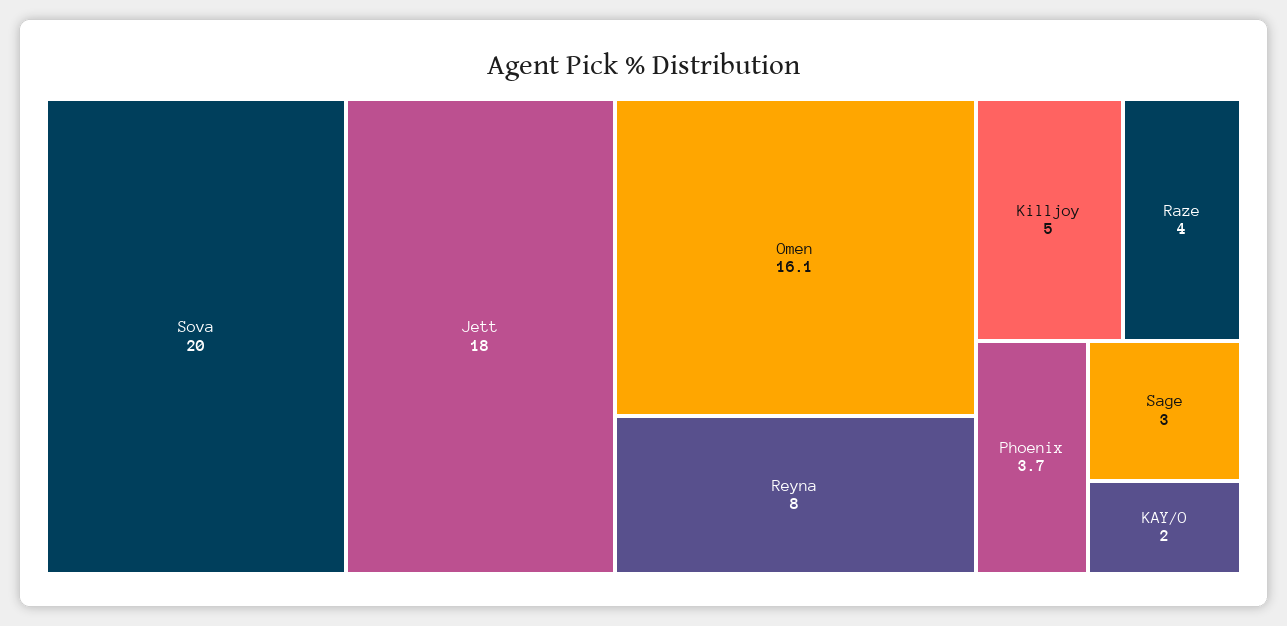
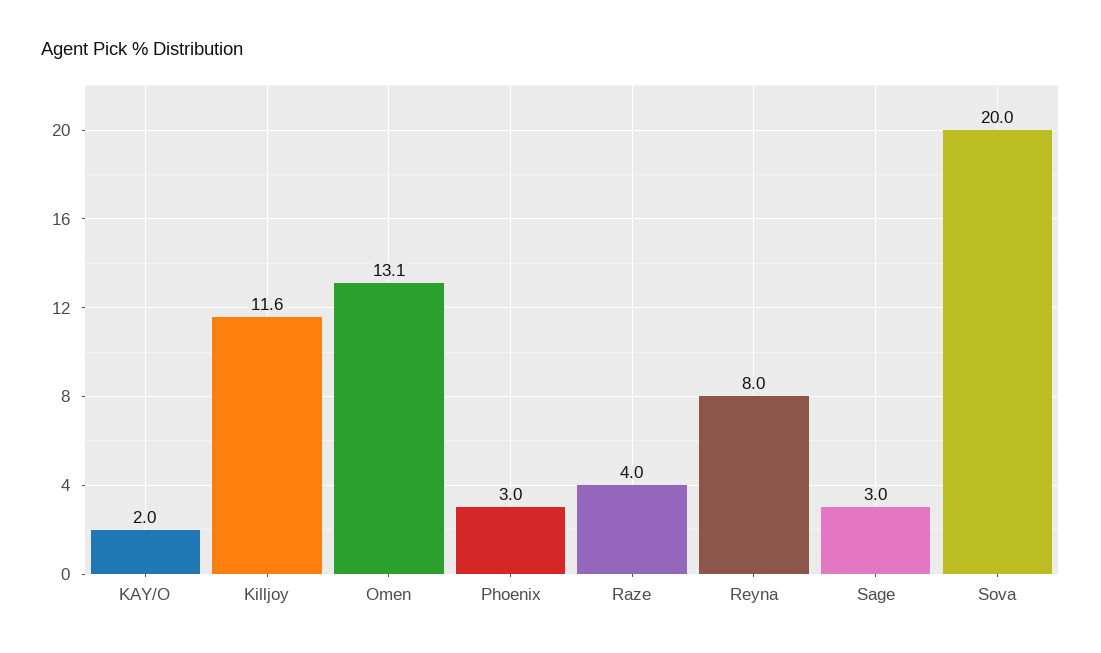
  {
    "Sova": 20,
-   "Jett": 18,
-   "Omen": 16.1,
+   "Omen": 13.1,
    "Reyna": 8,
-   "Killjoy": 5,
+   "Killjoy": 11.6,
    "Raze": 4,
-   "Phoenix": 3.7,
+   "Phoenix": 3,
    "Sage": 3,
    "KAY/O": 2
  }

